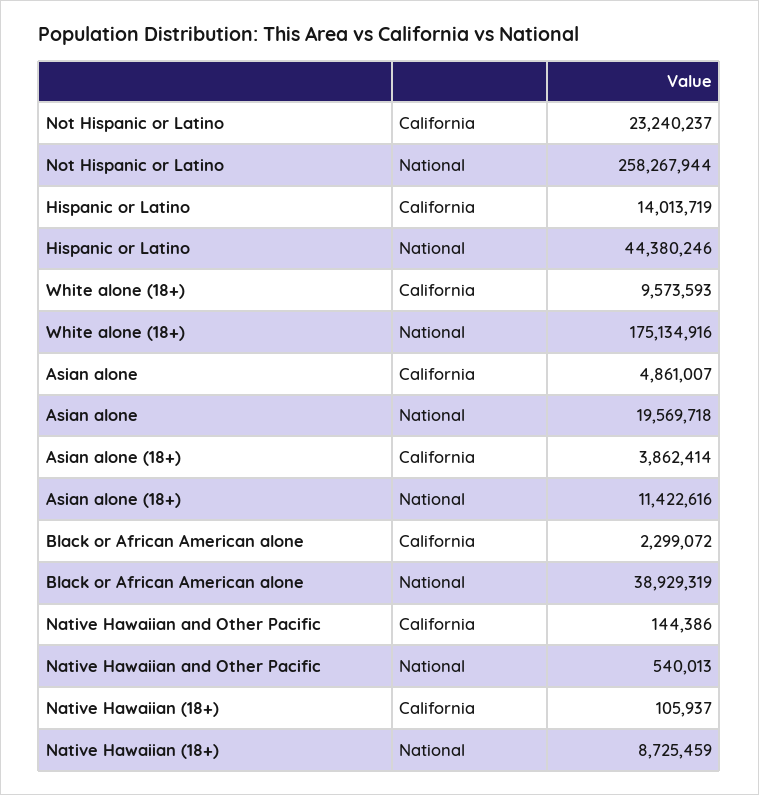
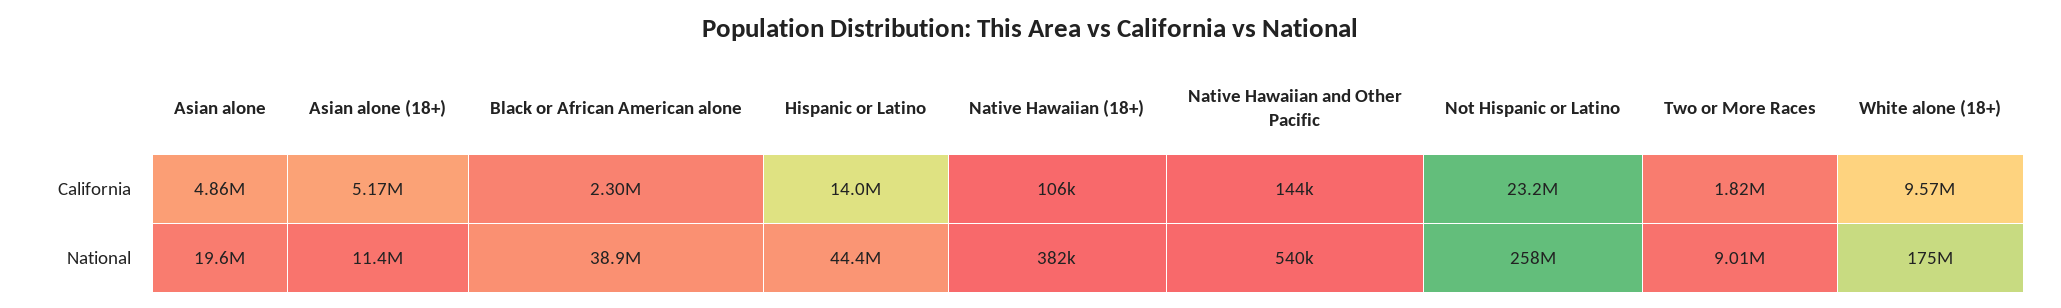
  {
    "Not Hispanic or Latino": {
      "California": 23240237,
      "National": 258267944
    },
    "Hispanic or Latino": {
      "California": 14013719,
      "National": 44380246
    },
    "White alone (18+)": {
      "California": 9573593,
      "National": 175134916
    },
    "Asian alone": {
      "California": 4861007,
      "National": 19569718
    },
    "Asian alone (18+)": {
-     "California": 3862414,
+     "California": 5170000,
      "National": 11422616
    },
    "Black or African American alone": {
      "California": 2299072,
      "National": 38929319
    },
    "Native Hawaiian and Other Pacific": {
      "California": 144386,
      "National": 540013
    },
    "Native Hawaiian (18+)": {
      "California": 105937,
-     "National": 8725459
+     "National": 382000
-   }
+   },
+   "Two or More Races": {
+     "California": 1820000,
+     "National": 9010000
+   }
  }

